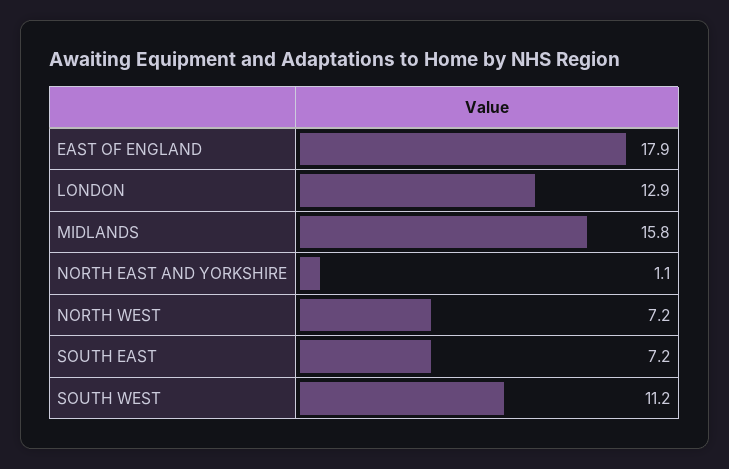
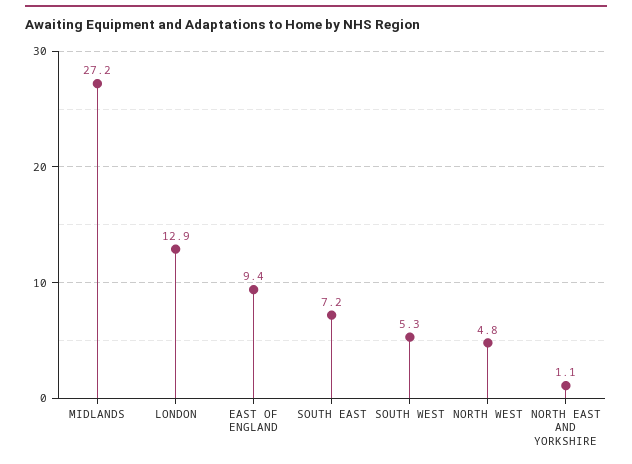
  {
-   "EAST OF ENGLAND": 17.9,
+   "EAST OF ENGLAND": 9.4,
    "LONDON": 12.9,
-   "MIDLANDS": 15.8,
+   "MIDLANDS": 27.2,
    "NORTH EAST AND YORKSHIRE": 1.1,
-   "NORTH WEST": 7.2,
+   "NORTH WEST": 4.8,
    "SOUTH EAST": 7.2,
-   "SOUTH WEST": 11.2
+   "SOUTH WEST": 5.3
  }

